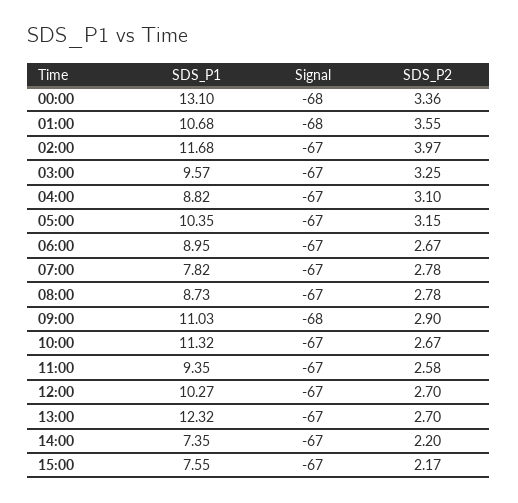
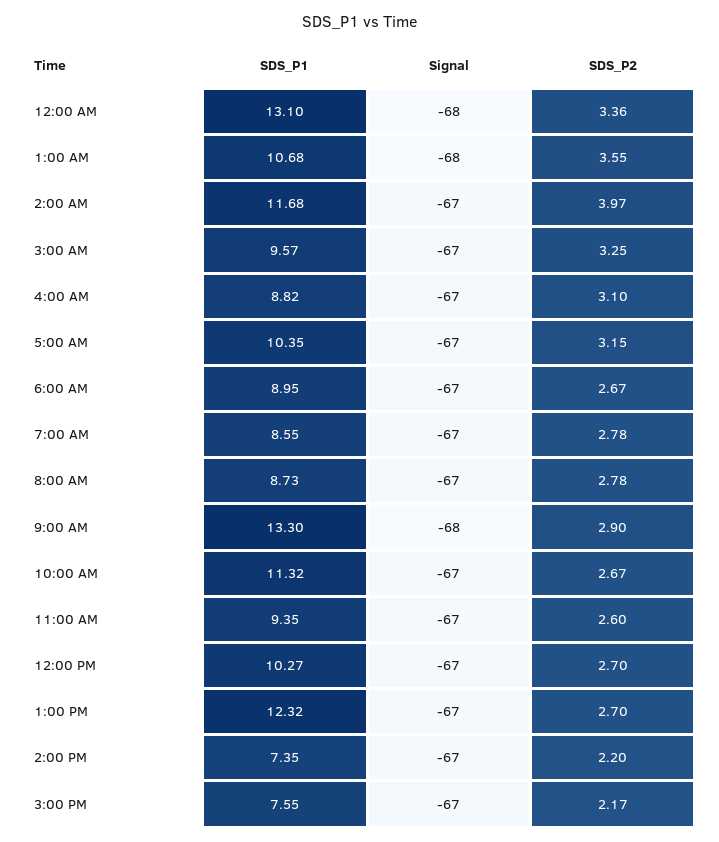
  {
    "SDS_P1": {
      "00:00": 13.1,
      "01:00": 10.68,
      "02:00": 11.68,
      "03:00": 9.57,
      "04:00": 8.82,
      "05:00": 10.35,
      "06:00": 8.95,
-     "07:00": 7.82,
+     "07:00": 8.55,
      "08:00": 8.73,
-     "09:00": 11.03,
+     "09:00": 13.3,
      "10:00": 11.32,
      "11:00": 9.35,
      "12:00": 10.27,
      "13:00": 12.32,
      "14:00": 7.35,
      "15:00": 7.55
    },
    "Signal": {
      "00:00": -68,
      "01:00": -68,
      "02:00": -67,
      "03:00": -67,
      "04:00": -67,
      "05:00": -67,
      "06:00": -67,
      "07:00": -67,
      "08:00": -67,
      "09:00": -68,
      "10:00": -67,
      "11:00": -67,
      "12:00": -67,
      "13:00": -67,
      "14:00": -67,
      "15:00": -67
    },
    "SDS_P2": {
      "00:00": 3.36,
      "01:00": 3.55,
      "02:00": 3.97,
      "03:00": 3.25,
      "04:00": 3.1,
      "05:00": 3.15,
      "06:00": 2.67,
      "07:00": 2.78,
      "08:00": 2.78,
      "09:00": 2.9,
      "10:00": 2.67,
-     "11:00": 2.58,
+     "11:00": 2.6,
      "12:00": 2.7,
      "13:00": 2.7,
      "14:00": 2.2,
      "15:00": 2.17
    }
  }

